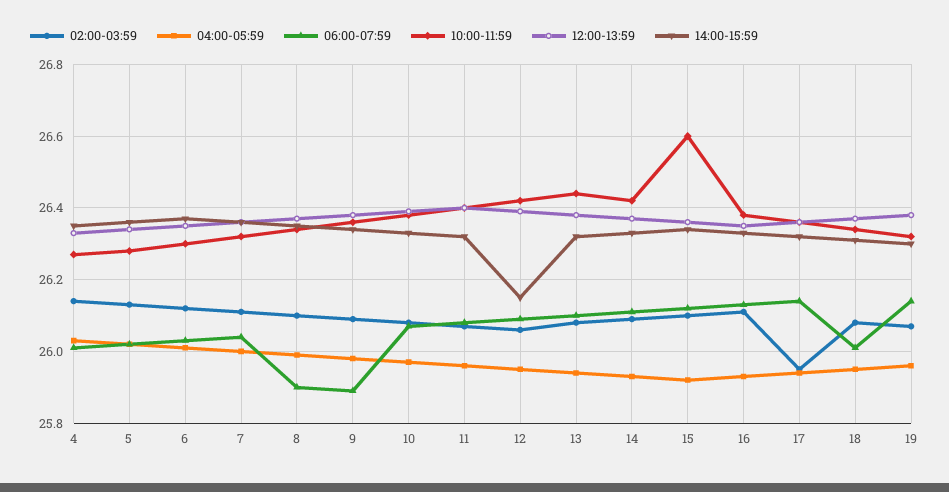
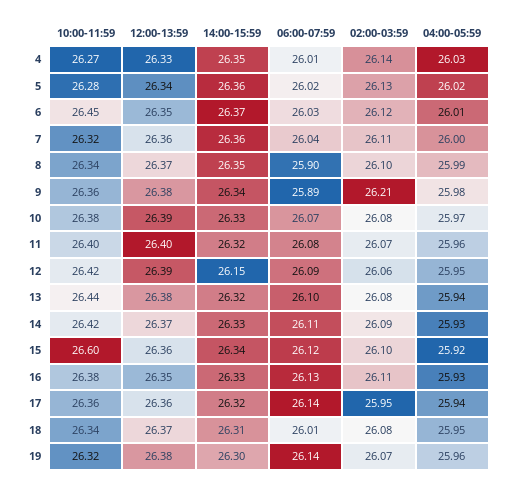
  {
    "02:00-03:59": {
      "4": 26.14,
      "5": 26.13,
      "6": 26.12,
      "7": 26.11,
      "8": 26.1,
-     "9": 26.1,
+     "9": 26.21,
      "10": 26.08,
      "11": 26.07,
      "12": 26.06,
      "13": 26.08,
      "14": 26.09,
      "15": 26.1,
      "16": 26.11,
      "17": 25.95,
      "18": 26.08,
      "19": 26.07
    },
    "04:00-05:59": {
      "4": 26.03,
      "5": 26.02,
      "6": 26.01,
      "7": 26,
      "8": 25.99,
      "9": 25.98,
      "10": 25.97,
      "11": 25.96,
      "12": 25.95,
      "13": 25.94,
      "14": 25.93,
      "15": 25.92,
      "16": 25.93,
      "17": 25.94,
      "18": 25.95,
      "19": 25.96
    },
    "06:00-07:59": {
      "4": 26.01,
      "5": 26.02,
      "6": 26.03,
      "7": 26.04,
      "8": 25.9,
      "9": 25.89,
      "10": 26.07,
      "11": 26.08,
      "12": 26.09,
      "13": 26.1,
      "14": 26.11,
      "15": 26.12,
      "16": 26.13,
      "17": 26.14,
      "18": 26.01,
      "19": 26.14
    },
    "10:00-11:59": {
      "4": 26.27,
      "5": 26.28,
-     "6": 26.3,
+     "6": 26.45,
      "7": 26.32,
      "8": 26.34,
      "9": 26.36,
      "10": 26.38,
      "11": 26.4,
      "12": 26.42,
      "13": 26.44,
      "14": 26.42,
      "15": 26.6,
      "16": 26.38,
      "17": 26.36,
      "18": 26.34,
      "19": 26.32
    },
    "12:00-13:59": {
      "4": 26.33,
      "5": 26.34,
      "6": 26.35,
      "7": 26.36,
      "8": 26.37,
      "9": 26.38,
      "10": 26.39,
      "11": 26.4,
      "12": 26.39,
      "13": 26.38,
      "14": 26.37,
      "15": 26.36,
      "16": 26.35,
      "17": 26.36,
      "18": 26.37,
      "19": 26.38
    },
    "14:00-15:59": {
      "4": 26.35,
      "5": 26.36,
      "6": 26.37,
      "7": 26.36,
      "8": 26.35,
      "9": 26.34,
      "10": 26.33,
      "11": 26.32,
      "12": 26.15,
      "13": 26.32,
      "14": 26.33,
      "15": 26.34,
      "16": 26.33,
      "17": 26.32,
      "18": 26.31,
      "19": 26.3
    }
  }

